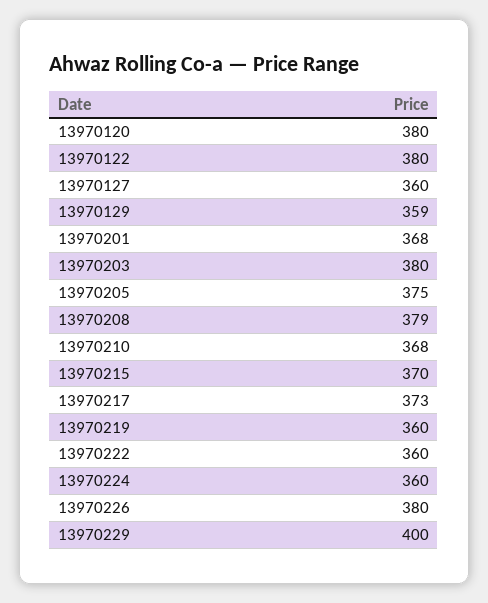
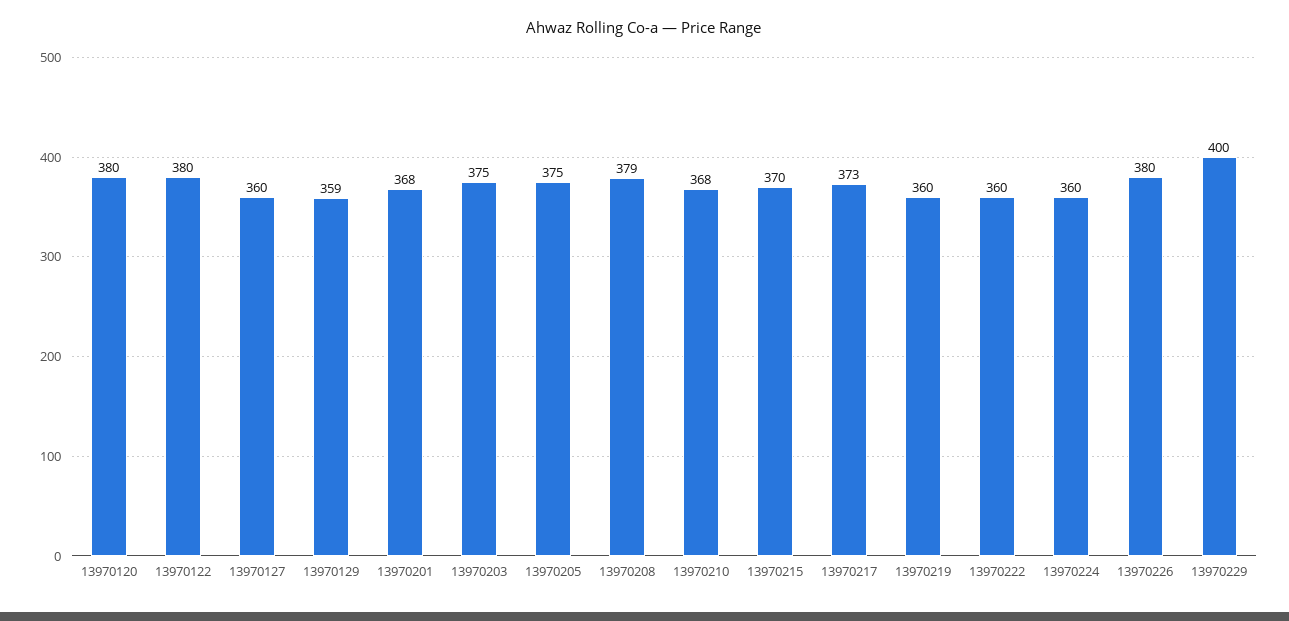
  {
    "13970120": 380,
    "13970122": 380,
    "13970127": 360,
    "13970129": 359,
    "13970201": 368,
-   "13970203": 380,
+   "13970203": 375,
    "13970205": 375,
    "13970208": 379,
    "13970210": 368,
    "13970215": 370,
    "13970217": 373,
    "13970219": 360,
    "13970222": 360,
    "13970224": 360,
    "13970226": 380,
    "13970229": 400
  }

